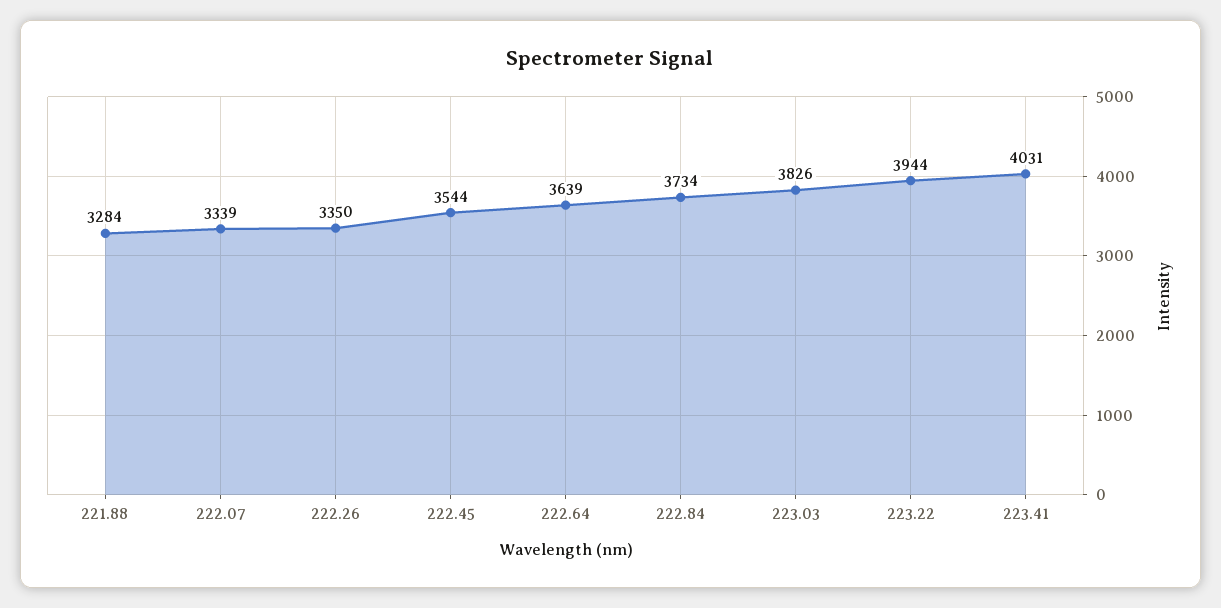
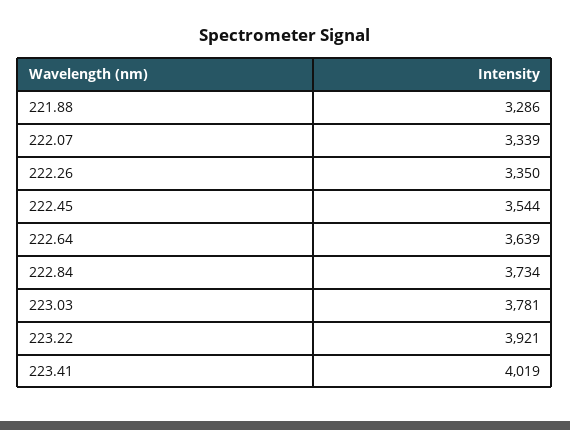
  {
-   "221.88": 3284,
+   "221.88": 3286,
    "222.07": 3339,
    "222.26": 3350,
    "222.45": 3544,
    "222.64": 3639,
    "222.84": 3734,
-   "223.03": 3826,
+   "223.03": 3781,
-   "223.22": 3944,
+   "223.22": 3921,
-   "223.41": 4031
+   "223.41": 4019
  }

